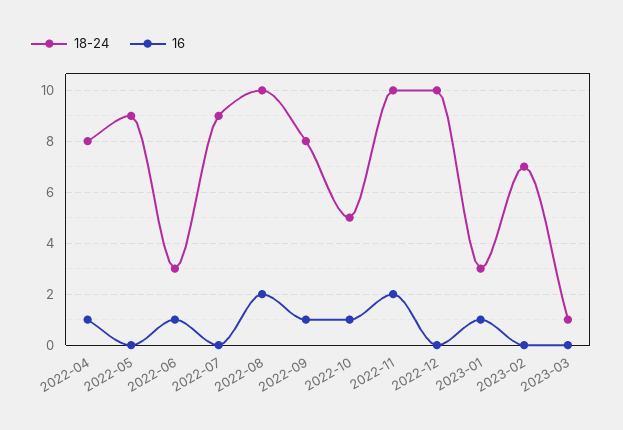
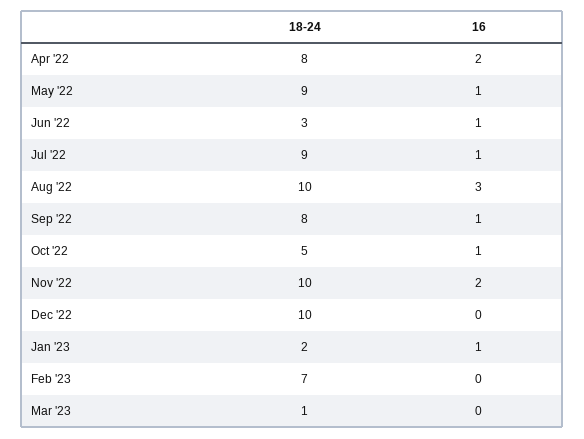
  {
    "18-24": {
      "2022-04": 8,
      "2022-05": 9,
      "2022-06": 3,
      "2022-07": 9,
      "2022-08": 10,
      "2022-09": 8,
      "2022-10": 5,
      "2022-11": 10,
      "2022-12": 10,
-     "2023-01": 3,
+     "2023-01": 2,
      "2023-02": 7,
      "2023-03": 1
    },
    "16": {
-     "2022-04": 1,
+     "2022-04": 2,
-     "2022-05": 0,
+     "2022-05": 1,
      "2022-06": 1,
-     "2022-07": 0,
+     "2022-07": 1,
-     "2022-08": 2,
+     "2022-08": 3,
      "2022-09": 1,
      "2022-10": 1,
      "2022-11": 2,
      "2022-12": 0,
      "2023-01": 1,
      "2023-02": 0,
      "2023-03": 0
    }
  }

